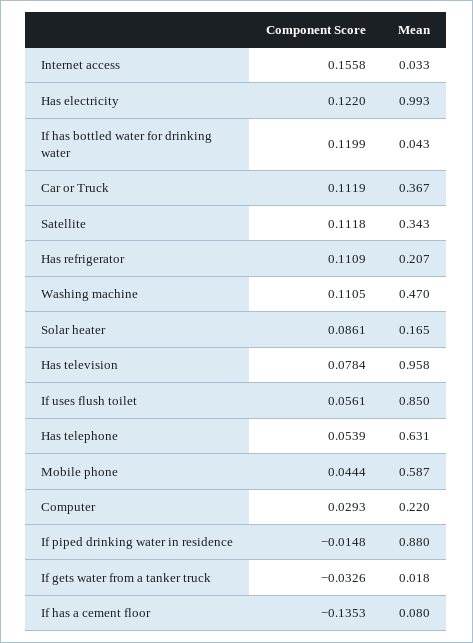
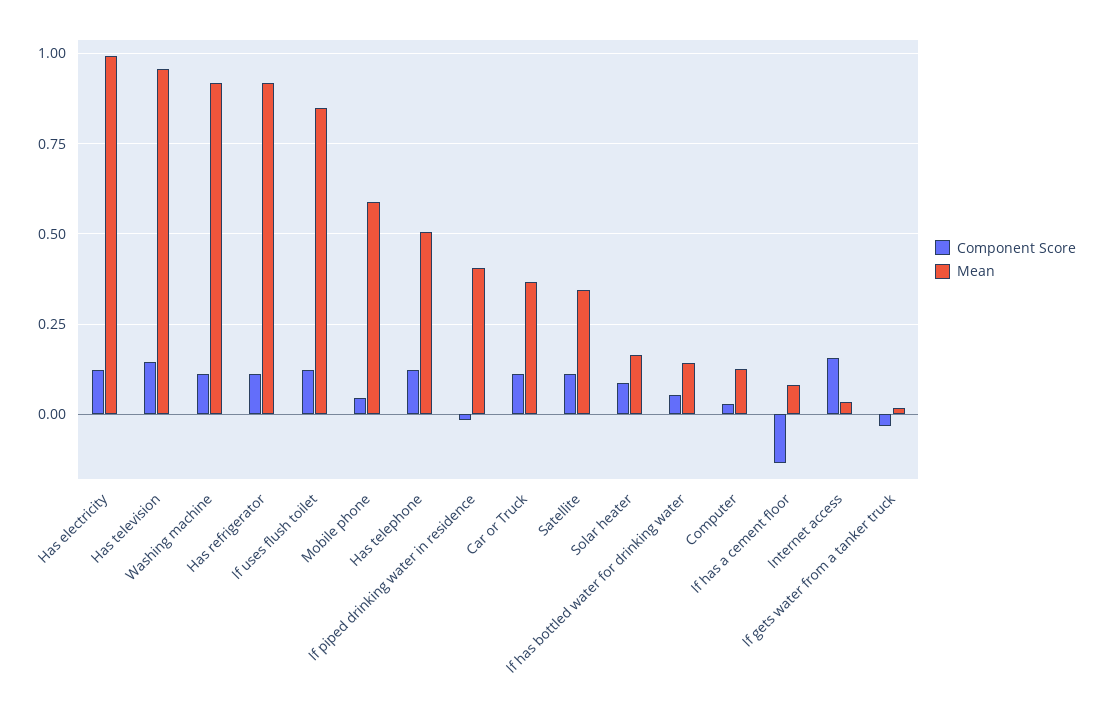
  {
    "Component Score": {
      "Internet access": 0.1558,
      "Has electricity": 0.122,
-     "If has bottled water for drinking water": 0.1199,
+     "If has bottled water for drinking water": 0.05,
      "Car or Truck": 0.1119,
      "Satellite": 0.1118,
      "Has refrigerator": 0.1109,
      "Washing machine": 0.1105,
      "Solar heater": 0.0861,
-     "Has television": 0.0784,
+     "Has television": 0.15,
-     "If uses flush toilet": 0.0561,
+     "If uses flush toilet": 0.125,
-     "Has telephone": 0.0539,
+     "Has telephone": 0.125,
      "Mobile phone": 0.0444,
      "Computer": 0.0293,
      "If piped drinking water in residence": -0.0148,
      "If gets water from a tanker truck": -0.0326,
      "If has a cement floor": -0.1353
    },
    "Mean": {
      "Internet access": 0.033,
      "Has electricity": 0.993,
-     "If has bottled water for drinking water": 0.043,
+     "If has bottled water for drinking water": 0.15,
      "Car or Truck": 0.367,
      "Satellite": 0.343,
-     "Has refrigerator": 0.207,
+     "Has refrigerator": 0.925,
-     "Washing machine": 0.47,
+     "Washing machine": 0.925,
      "Solar heater": 0.165,
      "Has television": 0.958,
      "If uses flush toilet": 0.85,
-     "Has telephone": 0.631,
+     "Has telephone": 0.5,
      "Mobile phone": 0.587,
-     "Computer": 0.22,
+     "Computer": 0.125,
-     "If piped drinking water in residence": 0.88,
+     "If piped drinking water in residence": 0.4,
      "If gets water from a tanker truck": 0.018,
      "If has a cement floor": 0.08
    }
  }

